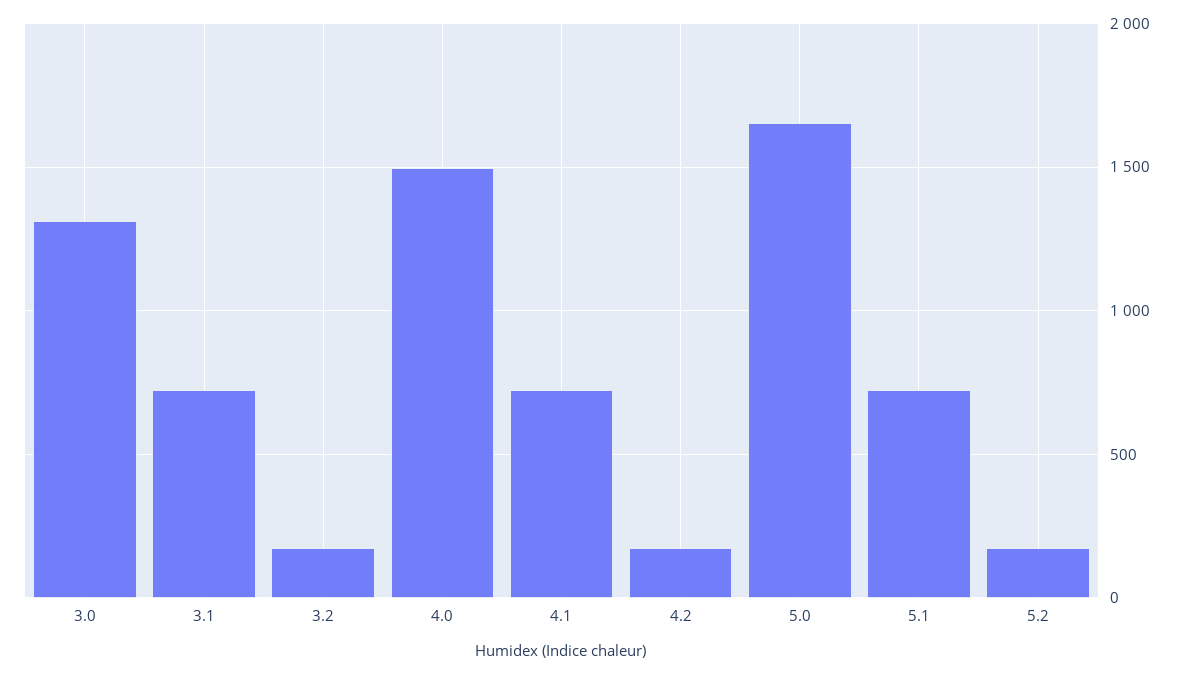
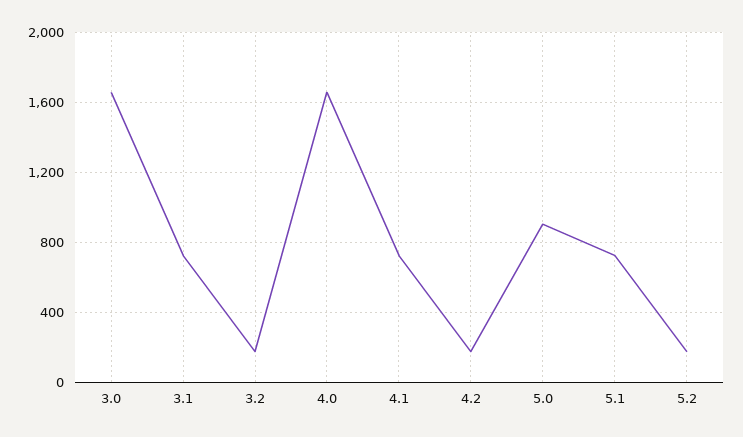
  {
-   "3.0": 1300,
+   "3.0": 1650,
    "3.1": 700,
    "3.2": 150,
-   "4.0": 1500,
+   "4.0": 1650,
    "4.1": 700,
    "4.2": 150,
-   "5.0": 1650,
+   "5.0": 900,
    "5.1": 700,
    "5.2": 150
  }

